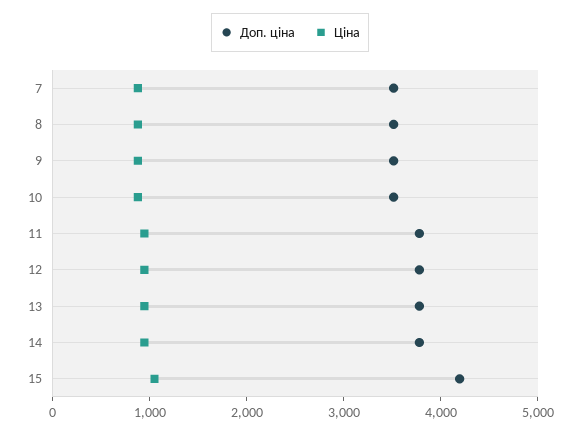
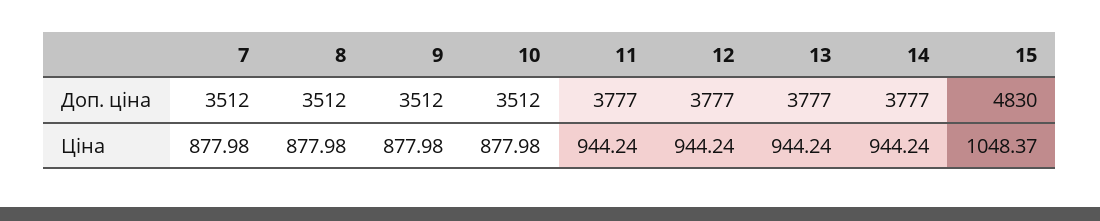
  {
    "Доп. ціна": {
      "7": 3512,
      "8": 3512,
      "9": 3512,
      "10": 3512,
      "11": 3777,
      "12": 3777,
      "13": 3777,
      "14": 3777,
-     "15": 4200
+     "15": 4830
    },
    "Ціна": {
      "7": 877.98,
      "8": 877.98,
      "9": 877.98,
      "10": 877.98,
      "11": 944.24,
      "12": 944.24,
      "13": 944.24,
      "14": 944.24,
      "15": 1048.37
    }
  }

